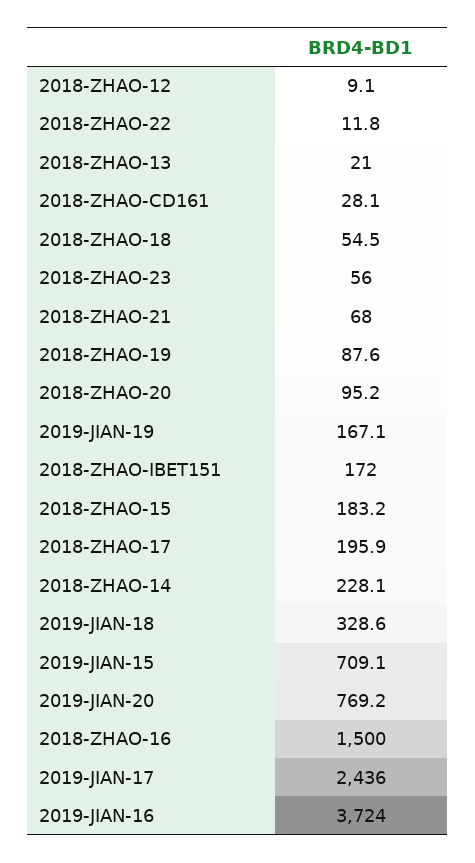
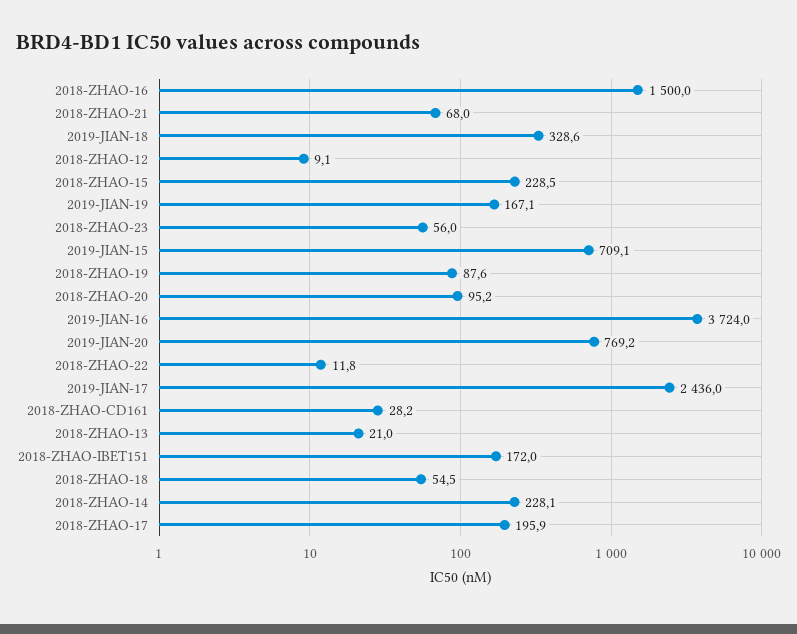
  {
    "2018-ZHAO-12": 9.1,
    "2018-ZHAO-22": 11.8,
    "2018-ZHAO-13": 21,
-   "2018-ZHAO-CD161": 28.1,
+   "2018-ZHAO-CD161": 28.2,
    "2018-ZHAO-18": 54.5,
    "2018-ZHAO-23": 56,
    "2018-ZHAO-21": 68,
    "2018-ZHAO-19": 87.6,
    "2018-ZHAO-20": 95.2,
    "2019-JIAN-19": 167.1,
    "2018-ZHAO-IBET151": 172,
-   "2018-ZHAO-15": 183.2,
+   "2018-ZHAO-15": 228.5,
    "2018-ZHAO-17": 195.9,
    "2018-ZHAO-14": 228.1,
    "2019-JIAN-18": 328.6,
    "2019-JIAN-15": 709.1,
    "2019-JIAN-20": 769.2,
    "2018-ZHAO-16": 1500,
    "2019-JIAN-17": 2436,
    "2019-JIAN-16": 3724
  }

